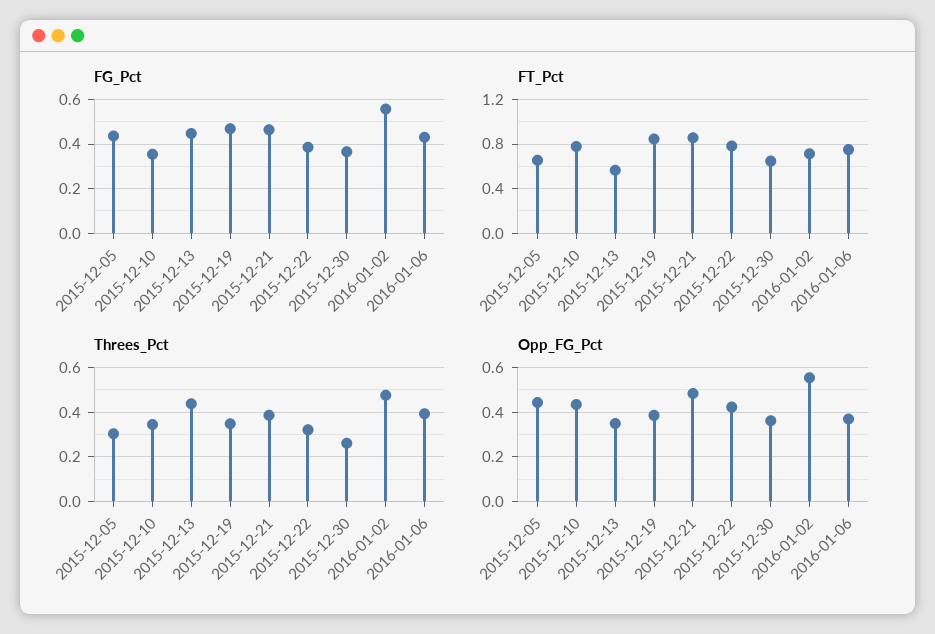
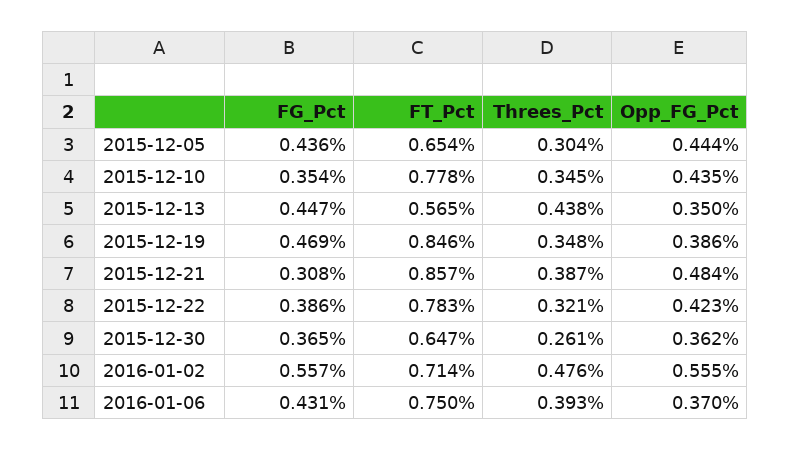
  {
    "FG_Pct": {
      "2015-12-05": 0.436,
      "2015-12-10": 0.354,
      "2015-12-13": 0.447,
      "2015-12-19": 0.469,
-     "2015-12-21": 0.45,
+     "2015-12-21": 0.308,
      "2015-12-22": 0.386,
      "2015-12-30": 0.365,
      "2016-01-02": 0.557,
      "2016-01-06": 0.431
    },
    "FT_Pct": {
      "2015-12-05": 0.654,
      "2015-12-10": 0.778,
      "2015-12-13": 0.565,
      "2015-12-19": 0.846,
      "2015-12-21": 0.857,
      "2015-12-22": 0.783,
      "2015-12-30": 0.647,
      "2016-01-02": 0.714,
      "2016-01-06": 0.75
    },
    "Threes_Pct": {
      "2015-12-05": 0.304,
      "2015-12-10": 0.345,
      "2015-12-13": 0.438,
      "2015-12-19": 0.348,
      "2015-12-21": 0.387,
      "2015-12-22": 0.321,
      "2015-12-30": 0.261,
      "2016-01-02": 0.476,
      "2016-01-06": 0.393
    },
    "Opp_FG_Pct": {
      "2015-12-05": 0.444,
      "2015-12-10": 0.435,
      "2015-12-13": 0.35,
      "2015-12-19": 0.386,
      "2015-12-21": 0.484,
      "2015-12-22": 0.423,
      "2015-12-30": 0.362,
      "2016-01-02": 0.555,
      "2016-01-06": 0.37
    }
  }

